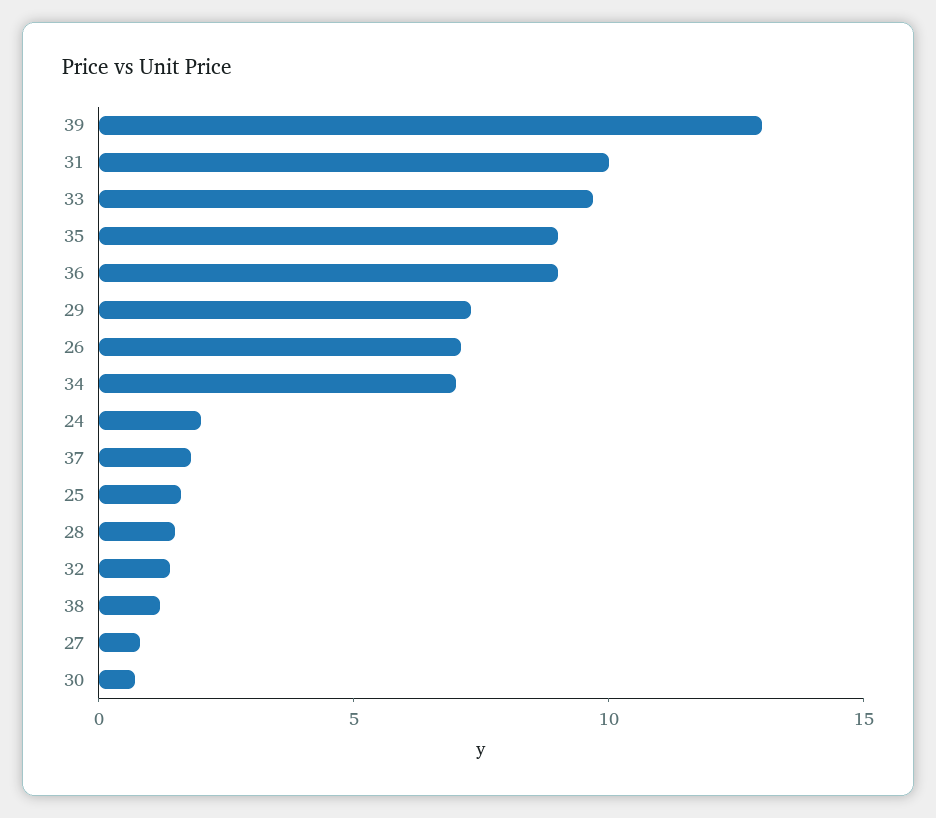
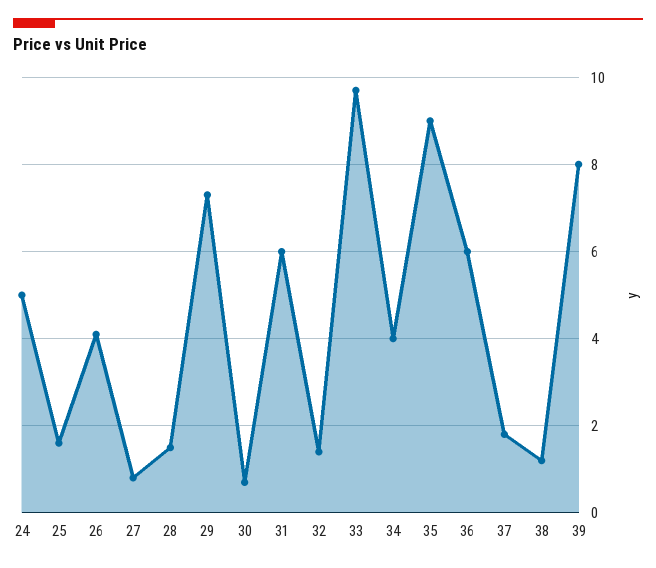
  {
-   "39": 13,
+   "39": 8,
-   "31": 10,
+   "31": 6,
    "33": 9.5,
    "35": 9,
-   "36": 9,
+   "36": 6,
    "29": 7.5,
-   "26": 7,
+   "26": 4,
-   "34": 7,
+   "34": 4,
-   "24": 2,
+   "24": 5,
    "37": 2,
    "25": 1.5,
    "28": 1.5,
    "32": 1.5,
    "38": 1,
    "27": 1,
    "30": 0.5
  }

